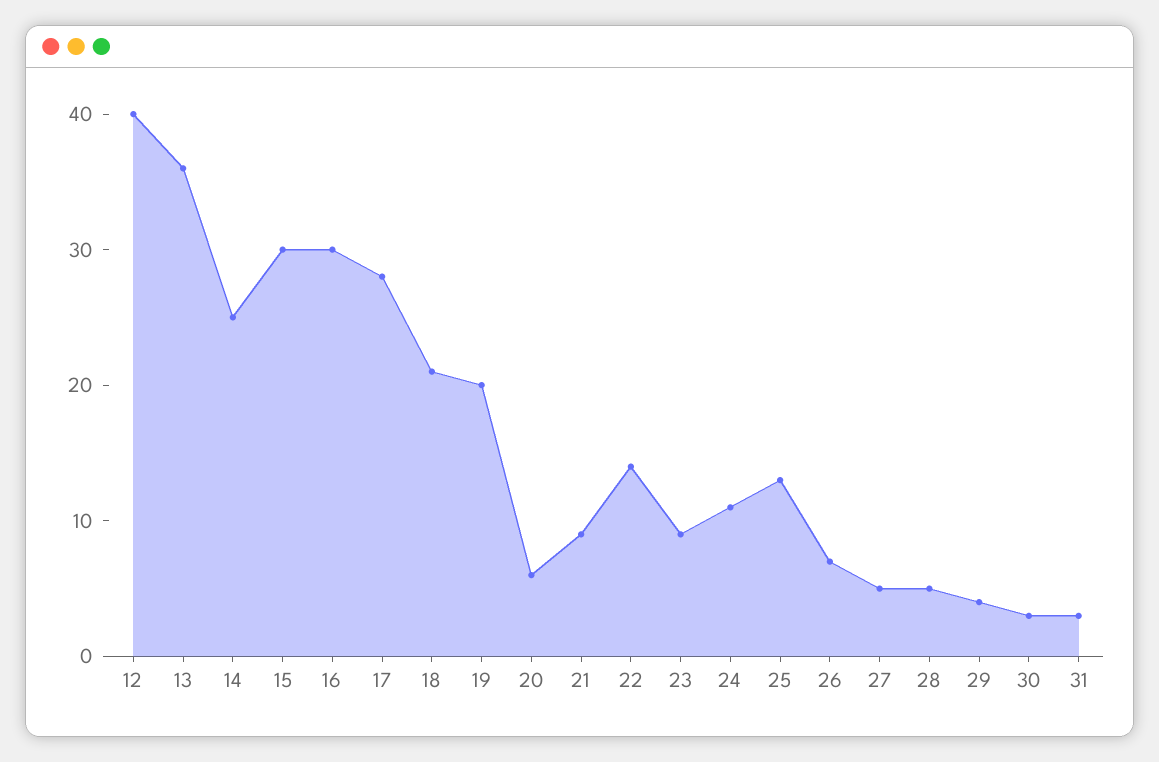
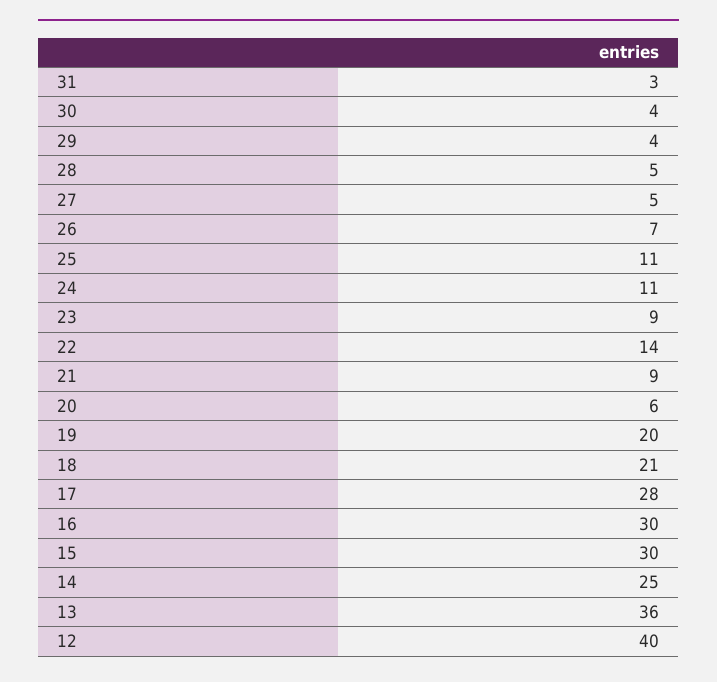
  {
    "12": 40,
    "13": 36,
    "14": 25,
    "15": 30,
    "16": 30,
    "17": 28,
    "18": 21,
    "19": 20,
    "20": 6,
    "21": 9,
    "22": 14,
    "23": 9,
    "24": 11,
-   "25": 13,
+   "25": 11,
    "26": 7,
    "27": 5,
    "28": 5,
    "29": 4,
-   "30": 3,
+   "30": 4,
    "31": 3
  }

